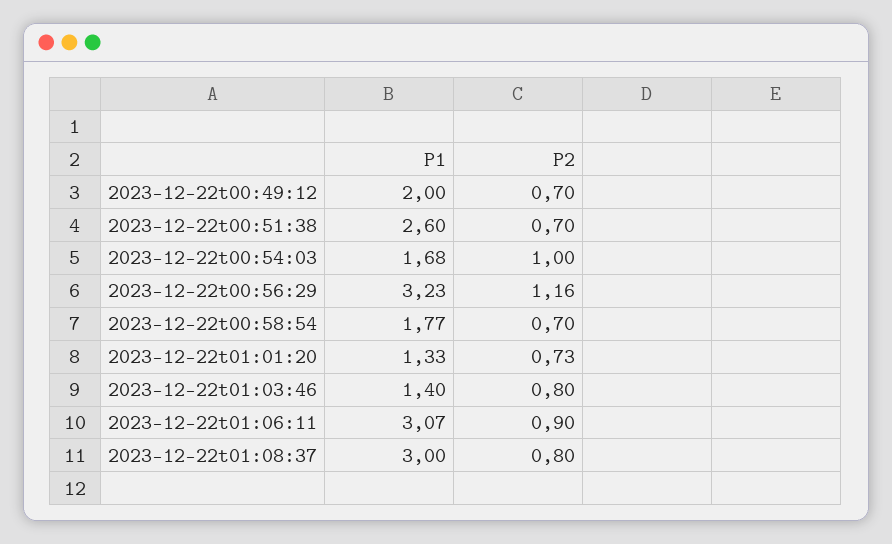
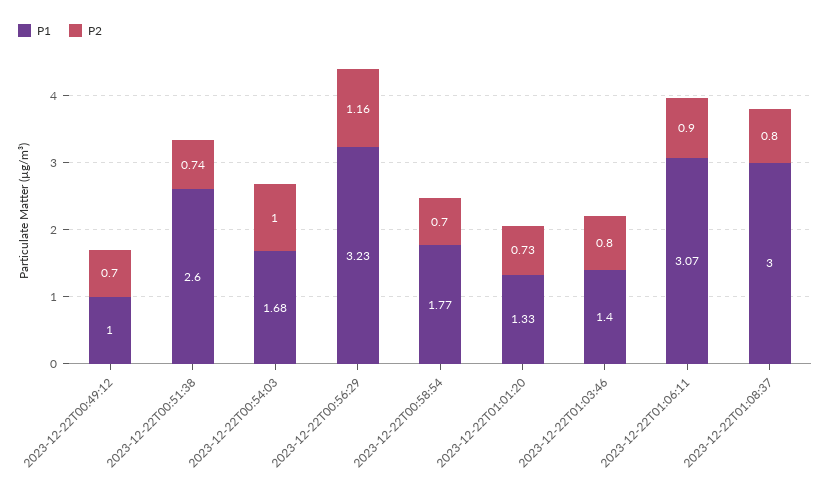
  {
    "P1": {
-     "2023-12-22t00:49:12": 2,
+     "2023-12-22t00:49:12": 1,
      "2023-12-22t00:51:38": 2.6,
      "2023-12-22t00:54:03": 1.68,
      "2023-12-22t00:56:29": 3.23,
      "2023-12-22t00:58:54": 1.77,
      "2023-12-22t01:01:20": 1.33,
      "2023-12-22t01:03:46": 1.4,
      "2023-12-22t01:06:11": 3.07,
      "2023-12-22t01:08:37": 3
    },
    "P2": {
      "2023-12-22t00:49:12": 0.7,
-     "2023-12-22t00:51:38": 0.7,
+     "2023-12-22t00:51:38": 0.74,
      "2023-12-22t00:54:03": 1,
      "2023-12-22t00:56:29": 1.16,
      "2023-12-22t00:58:54": 0.7,
      "2023-12-22t01:01:20": 0.73,
      "2023-12-22t01:03:46": 0.8,
      "2023-12-22t01:06:11": 0.9,
      "2023-12-22t01:08:37": 0.8
    }
  }

